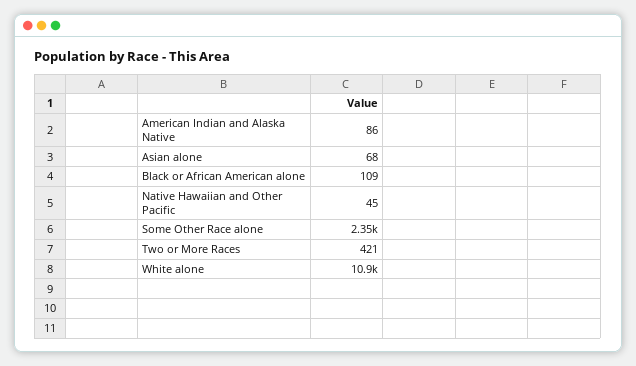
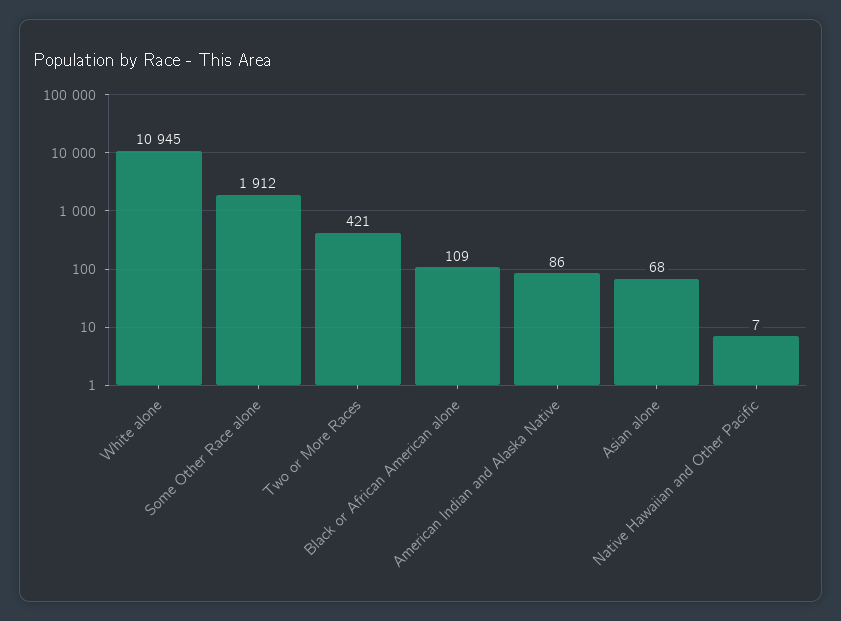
  {
    "American Indian and Alaska Native": 86,
    "Asian alone": 68,
    "Black or African American alone": 109,
-   "Native Hawaiian and Other Pacific": 45,
+   "Native Hawaiian and Other Pacific": 7,
-   "Some Other Race alone": 2350,
+   "Some Other Race alone": 1912,
    "Two or More Races": 421,
    "White alone": 10945
  }

